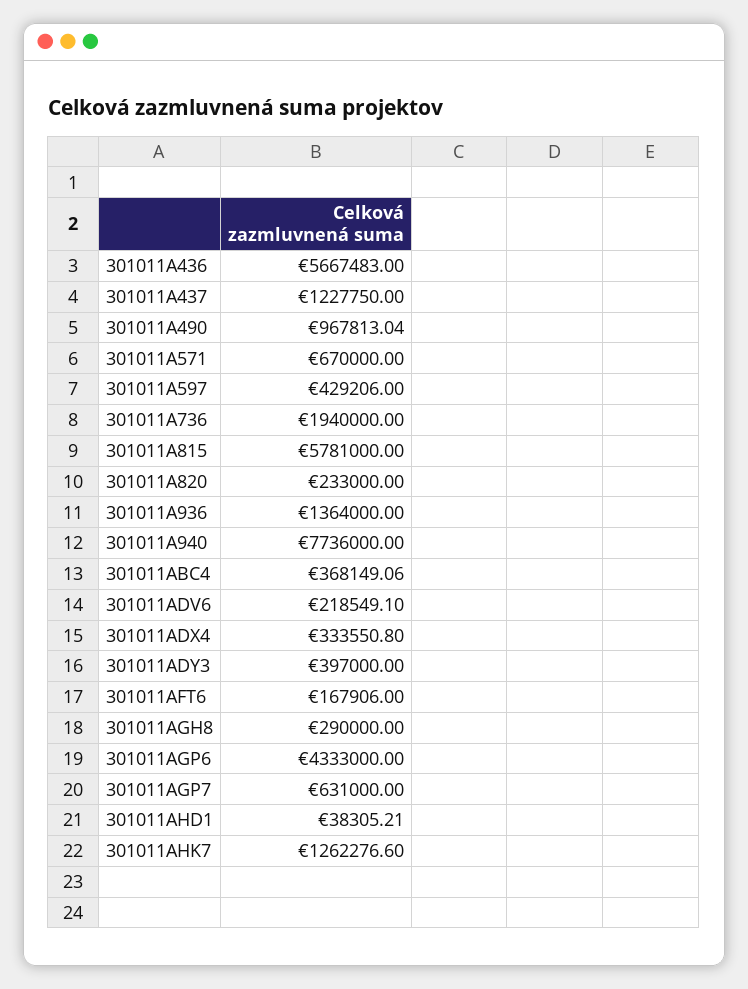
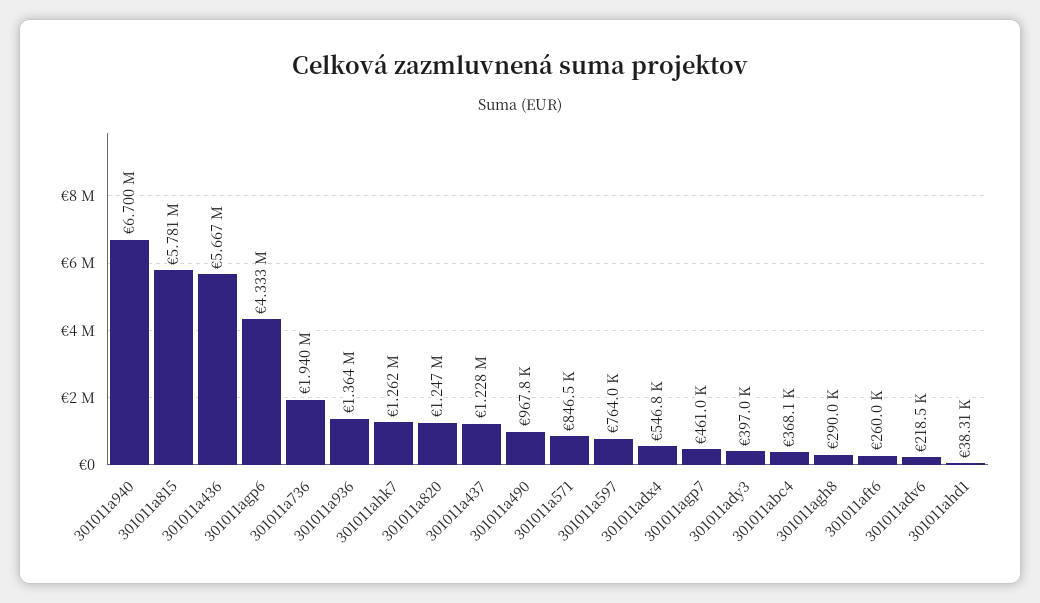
  {
    "301011A436": 5667483,
    "301011A437": 1227750,
    "301011A490": 967813.04,
-   "301011A571": 670000,
+   "301011A571": 846500,
-   "301011A597": 429206,
+   "301011A597": 764000,
    "301011A736": 1940000,
    "301011A815": 5781000,
-   "301011A820": 233000,
+   "301011A820": 1247000,
    "301011A936": 1364000,
-   "301011A940": 7736000,
+   "301011A940": 6700000,
    "301011ABC4": 368149.06,
    "301011ADV6": 218549.1,
-   "301011ADX4": 333550.8,
+   "301011ADX4": 546800,
    "301011ADY3": 397000,
-   "301011AFT6": 167906,
+   "301011AFT6": 260000,
    "301011AGH8": 290000,
    "301011AGP6": 4333000,
-   "301011AGP7": 631000,
+   "301011AGP7": 461000,
    "301011AHD1": 38305.21,
    "301011AHK7": 1262276.6
  }

